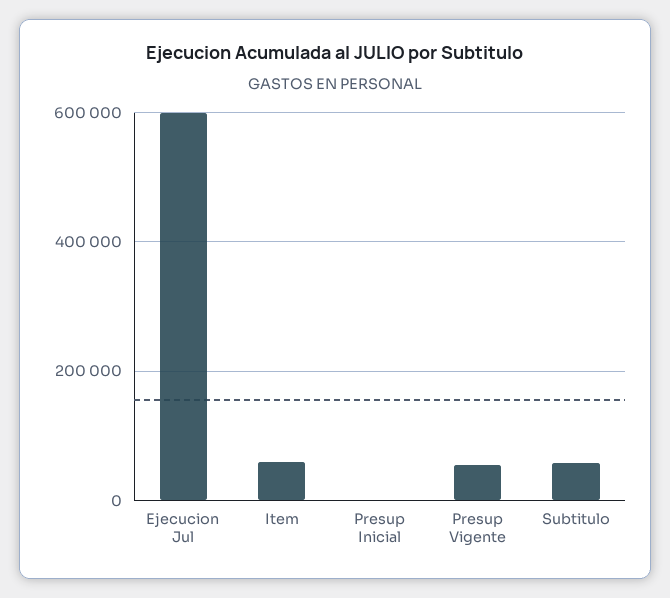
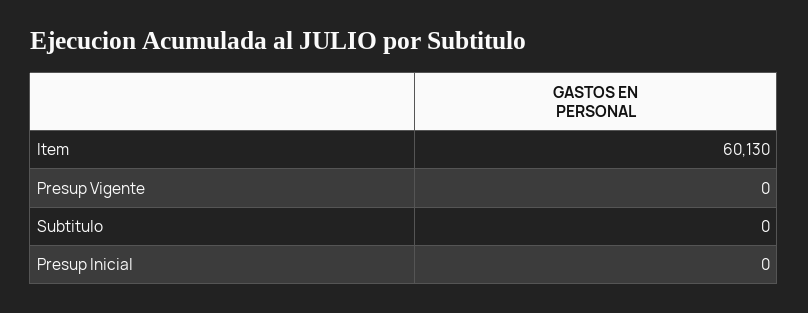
  {
-   "Ejecucion Jul": 600000,
    "Item": 60130,
    "Presup Inicial": 0,
-   "Presup Vigente": 60000,
+   "Presup Vigente": 0,
-   "Subtitulo": 60000
+   "Subtitulo": 0
  }

